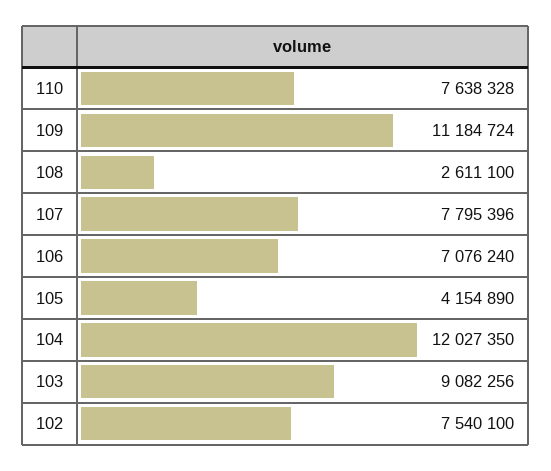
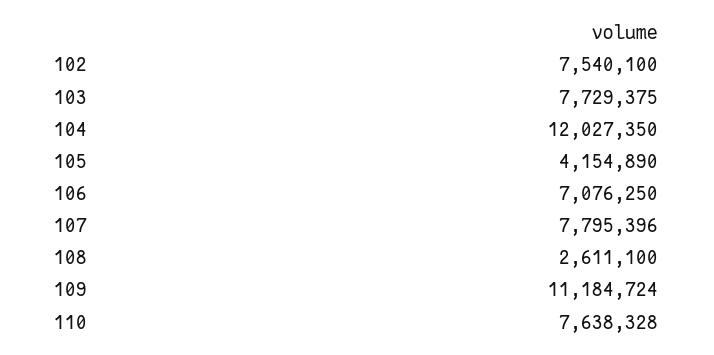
  {
    "110": 7638328,
    "109": 11184724,
    "108": 2611100,
    "107": 7795396,
-   "106": 7076240,
+   "106": 7076250,
    "105": 4154890,
    "104": 12027350,
-   "103": 9082256,
+   "103": 7729375,
    "102": 7540100
  }

